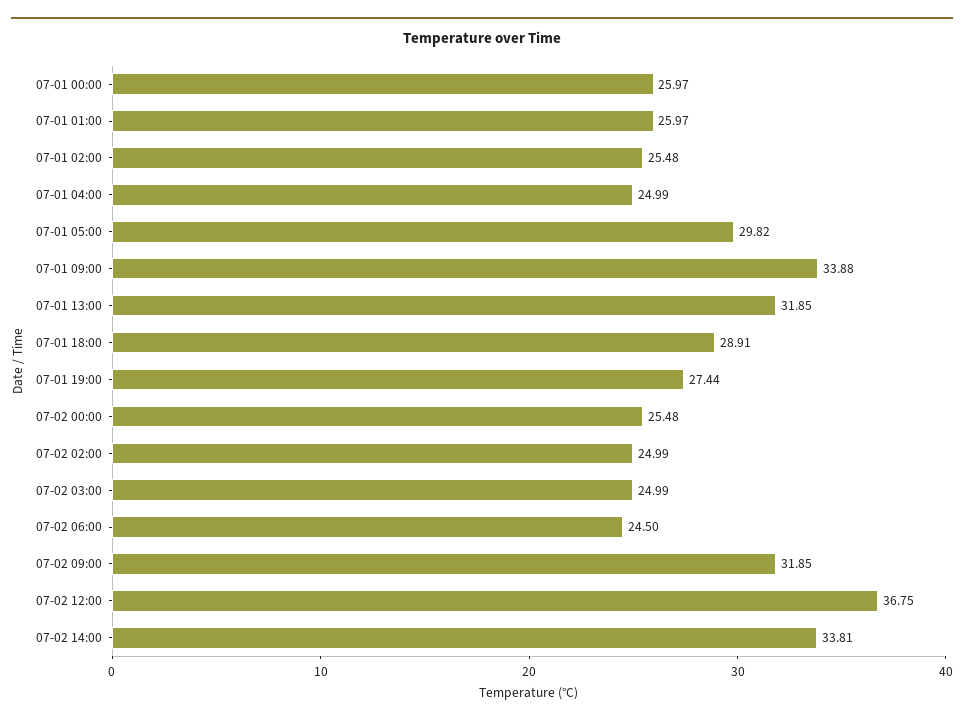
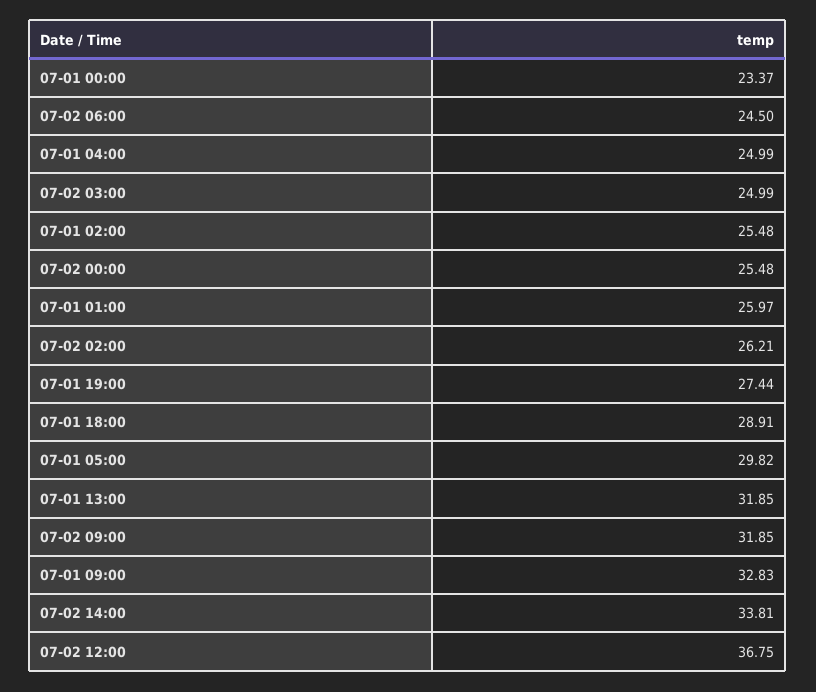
  {
-   "07-01 00:00": 25.97,
+   "07-01 00:00": 23.37,
    "07-01 01:00": 25.97,
    "07-01 02:00": 25.48,
    "07-01 04:00": 24.99,
    "07-01 05:00": 29.82,
-   "07-01 09:00": 33.88,
+   "07-01 09:00": 32.83,
    "07-01 13:00": 31.85,
    "07-01 18:00": 28.91,
    "07-01 19:00": 27.44,
    "07-02 00:00": 25.48,
-   "07-02 02:00": 24.99,
+   "07-02 02:00": 26.21,
    "07-02 03:00": 24.99,
    "07-02 06:00": 24.5,
    "07-02 09:00": 31.85,
    "07-02 12:00": 36.75,
    "07-02 14:00": 33.81
  }

